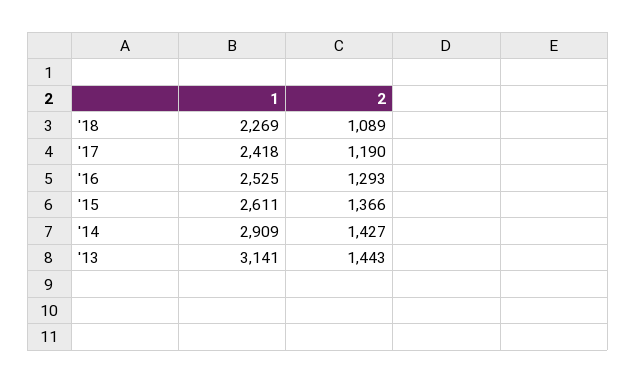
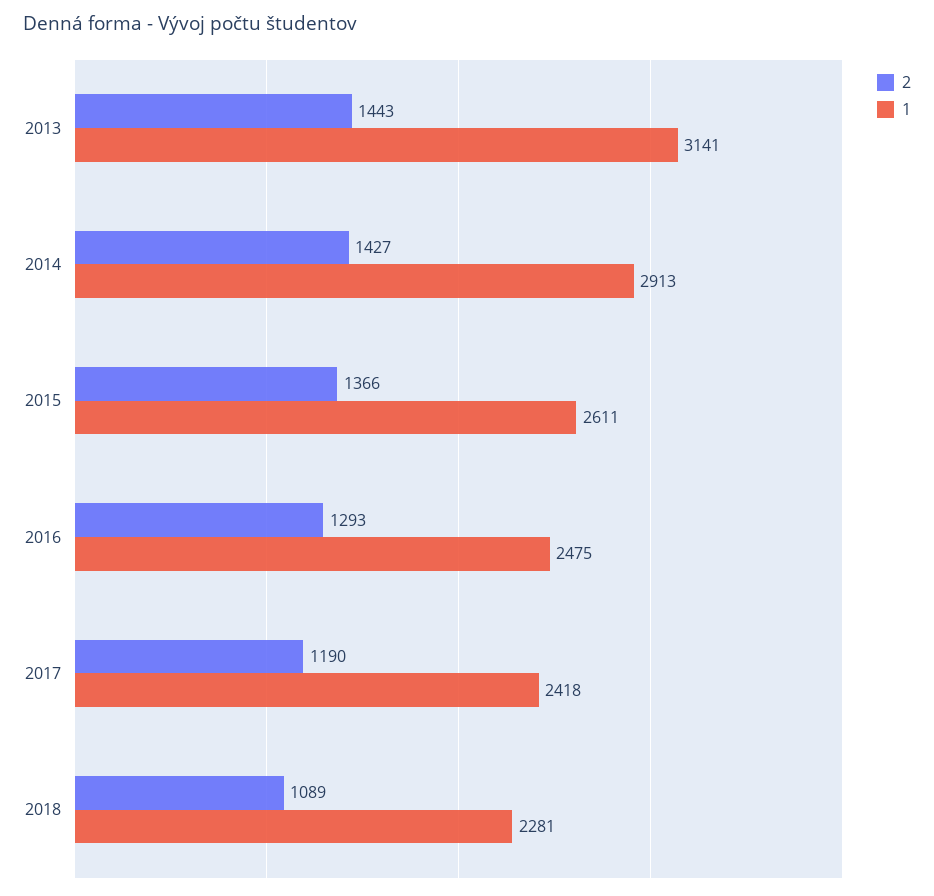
  {
    "1": {
-     "'18": 2269,
+     "'18": 2281,
      "'17": 2418,
-     "'16": 2525,
+     "'16": 2475,
      "'15": 2611,
-     "'14": 2909,
+     "'14": 2913,
      "'13": 3141
    },
    "2": {
      "'18": 1089,
      "'17": 1190,
      "'16": 1293,
      "'15": 1366,
      "'14": 1427,
      "'13": 1443
    }
  }

